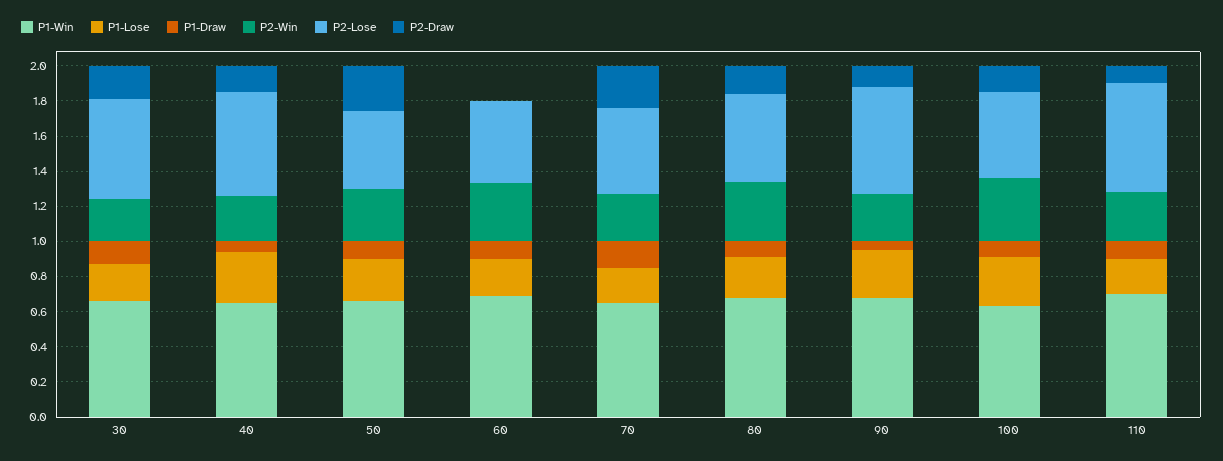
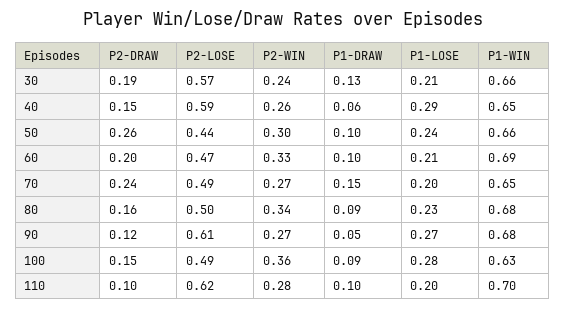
  {
    "P1-Win": {
      "30": 0.66,
      "40": 0.65,
      "50": 0.66,
      "60": 0.69,
      "70": 0.65,
      "80": 0.68,
      "90": 0.68,
      "100": 0.63,
      "110": 0.7
    },
    "P1-Lose": {
      "30": 0.21,
      "40": 0.29,
      "50": 0.24,
      "60": 0.21,
      "70": 0.2,
      "80": 0.23,
      "90": 0.27,
      "100": 0.28,
      "110": 0.2
    },
    "P1-Draw": {
      "30": 0.13,
      "40": 0.06,
      "50": 0.1,
      "60": 0.1,
      "70": 0.15,
      "80": 0.09,
      "90": 0.05,
      "100": 0.09,
      "110": 0.1
    },
    "P2-Win": {
      "30": 0.24,
      "40": 0.26,
      "50": 0.3,
      "60": 0.33,
      "70": 0.27,
      "80": 0.34,
      "90": 0.27,
      "100": 0.36,
      "110": 0.28
    },
    "P2-Lose": {
      "30": 0.57,
      "40": 0.59,
      "50": 0.44,
      "60": 0.47,
      "70": 0.49,
      "80": 0.5,
      "90": 0.61,
      "100": 0.49,
      "110": 0.62
    },
    "P2-Draw": {
      "30": 0.19,
      "40": 0.15,
      "50": 0.26,
-     "60": 0,
+     "60": 0.2,
      "70": 0.24,
      "80": 0.16,
      "90": 0.12,
      "100": 0.15,
      "110": 0.1
    }
  }

